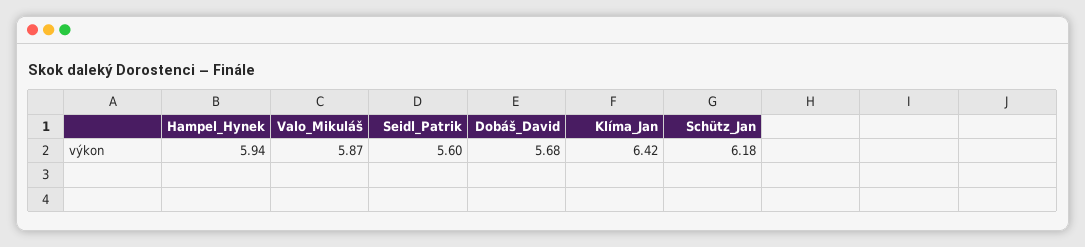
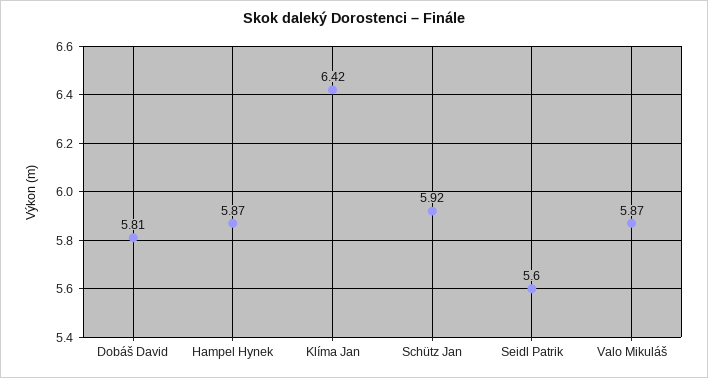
  {
-   "Hampel_Hynek": 5.94,
+   "Hampel_Hynek": 5.87,
    "Valo_Mikuláš": 5.87,
    "Seidl_Patrik": 5.6,
-   "Dobáš_David": 5.68,
+   "Dobáš_David": 5.81,
    "Klíma_Jan": 6.42,
-   "Schütz_Jan": 6.18
+   "Schütz_Jan": 5.92
  }

